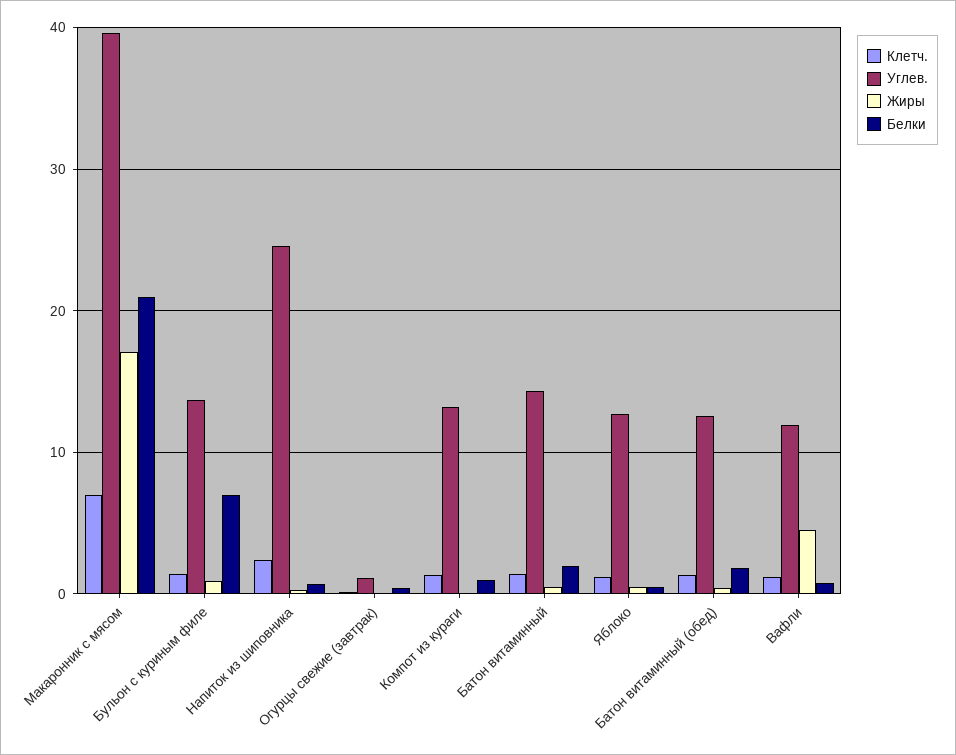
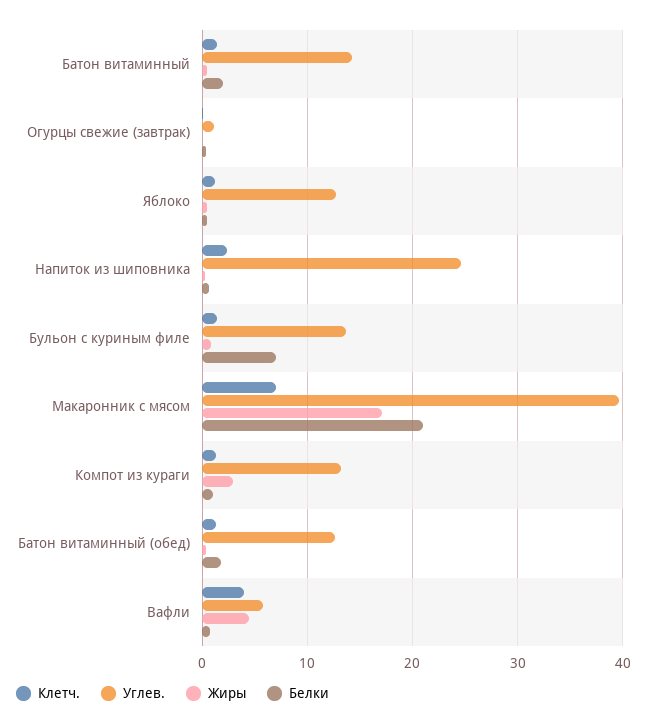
  {
    "Клетч.": {
      "Макаронник с мясом": 7,
      "Бульон с куриным филе": 1,
      "Напиток из шиповника": 2,
      "Огурцы свежие (завтрак)": 0,
      "Компот из кураги": 1,
      "Батон витаминный": 1,
      "Яблоко": 1,
      "Батон витаминный (обед)": 1,
-     "Вафли": 1
+     "Вафли": 4
    },
    "Углев.": {
      "Макаронник с мясом": 40,
      "Бульон с куриным филе": 14,
      "Напиток из шиповника": 25,
      "Огурцы свежие (завтрак)": 1,
      "Компот из кураги": 13,
      "Батон витаминный": 14,
      "Яблоко": 13,
      "Батон витаминный (обед)": 13,
-     "Вафли": 12
+     "Вафли": 6
    },
    "Жиры": {
      "Макаронник с мясом": 17,
      "Бульон с куриным филе": 1,
      "Напиток из шиповника": 0,
      "Огурцы свежие (завтрак)": 0,
-     "Компот из кураги": 0,
+     "Компот из кураги": 3,
      "Батон витаминный": 1,
      "Яблоко": 1,
      "Батон витаминный (обед)": 0,
      "Вафли": 5
    },
    "Белки": {
      "Макаронник с мясом": 21,
      "Бульон с куриным филе": 7,
      "Напиток из шиповника": 1,
      "Огурцы свежие (завтрак)": 0,
      "Компот из кураги": 1,
      "Батон витаминный": 2,
      "Яблоко": 1,
      "Батон витаминный (обед)": 2,
      "Вафли": 1
    }
  }

